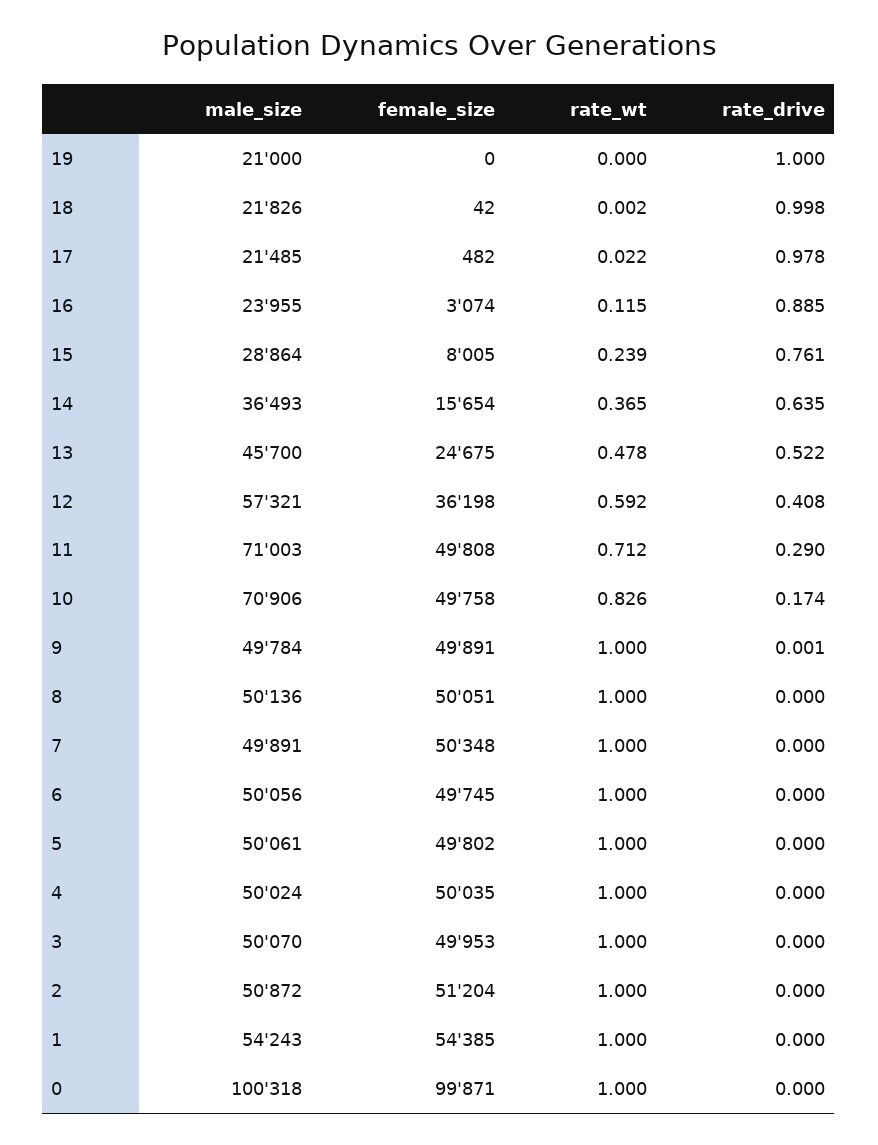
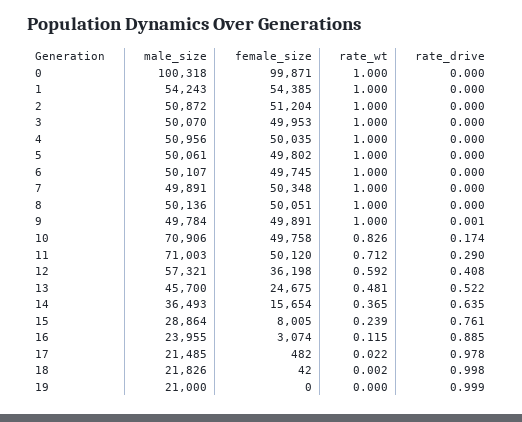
  {
    "male_size": {
      "19": 21000,
      "18": 21826,
      "17": 21485,
      "16": 23955,
      "15": 28864,
      "14": 36493,
      "13": 45700,
      "12": 57321,
      "11": 71003,
      "10": 70906,
      "9": 49784,
      "8": 50136,
      "7": 49891,
-     "6": 50056,
+     "6": 50107,
      "5": 50061,
-     "4": 50024,
+     "4": 50956,
      "3": 50070,
      "2": 50872,
      "1": 54243,
      "0": 100318
    },
    "female_size": {
      "19": 0,
      "18": 42,
      "17": 482,
      "16": 3074,
      "15": 8005,
      "14": 15654,
      "13": 24675,
      "12": 36198,
-     "11": 49808,
+     "11": 50120,
      "10": 49758,
      "9": 49891,
      "8": 50051,
      "7": 50348,
      "6": 49745,
      "5": 49802,
      "4": 50035,
      "3": 49953,
      "2": 51204,
      "1": 54385,
      "0": 99871
    },
    "rate_wt": {
      "19": 0,
      "18": 0.002,
      "17": 0.022,
      "16": 0.115,
      "15": 0.239,
      "14": 0.365,
-     "13": 0.478,
+     "13": 0.481,
      "12": 0.592,
      "11": 0.712,
      "10": 0.826,
      "9": 1,
      "8": 1,
      "7": 1,
      "6": 1,
      "5": 1,
      "4": 1,
      "3": 1,
      "2": 1,
      "1": 1,
      "0": 1
    },
    "rate_drive": {
-     "19": 1,
+     "19": 0.999,
      "18": 0.998,
      "17": 0.978,
      "16": 0.885,
      "15": 0.761,
      "14": 0.635,
      "13": 0.522,
      "12": 0.408,
      "11": 0.29,
      "10": 0.174,
      "9": 0.001,
      "8": 0,
      "7": 0,
      "6": 0,
      "5": 0,
      "4": 0,
      "3": 0,
      "2": 0,
      "1": 0,
      "0": 0
    }
  }

